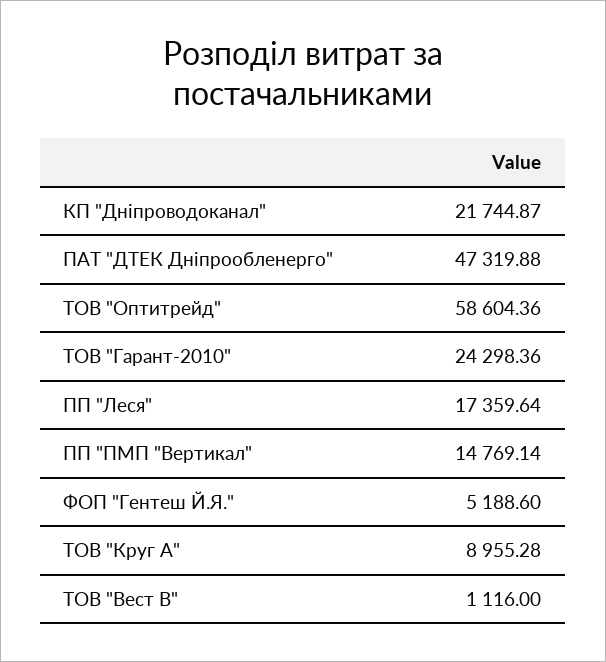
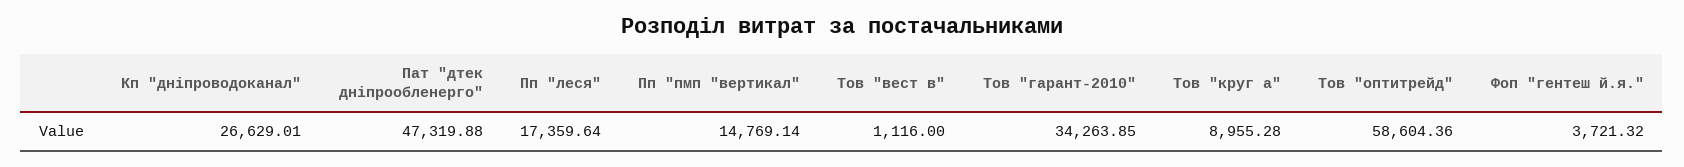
  {
-   "КП \"Дніпроводоканал\"": 21744.87,
+   "КП \"Дніпроводоканал\"": 26629.01,
    "ПАТ \"ДТЕК Дніпрообленерго\"": 47319.88,
    "ТОВ \"Оптитрейд\"": 58604.36,
-   "ТОВ \"Гарант-2010\"": 24298.36,
+   "ТОВ \"Гарант-2010\"": 34263.85,
    "ПП \"Леся\"": 17359.64,
    "ПП \"ПМП \"Вертикал\"": 14769.14,
-   "ФОП \"Гентеш Й.Я.\"": 5188.6,
+   "ФОП \"Гентеш Й.Я.\"": 3721.32,
    "ТОВ \"Круг А\"": 8955.28,
    "ТОВ \"Вест В\"": 1116
  }

